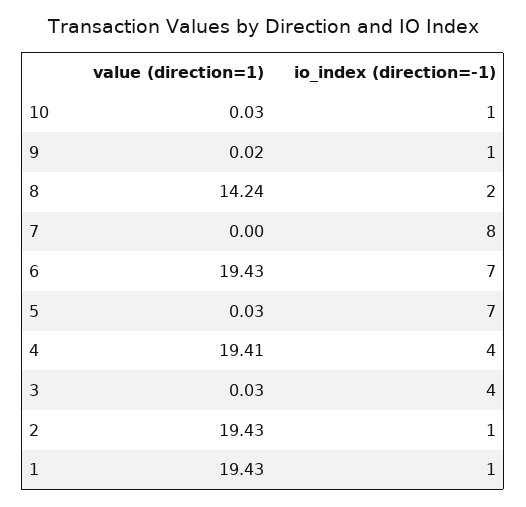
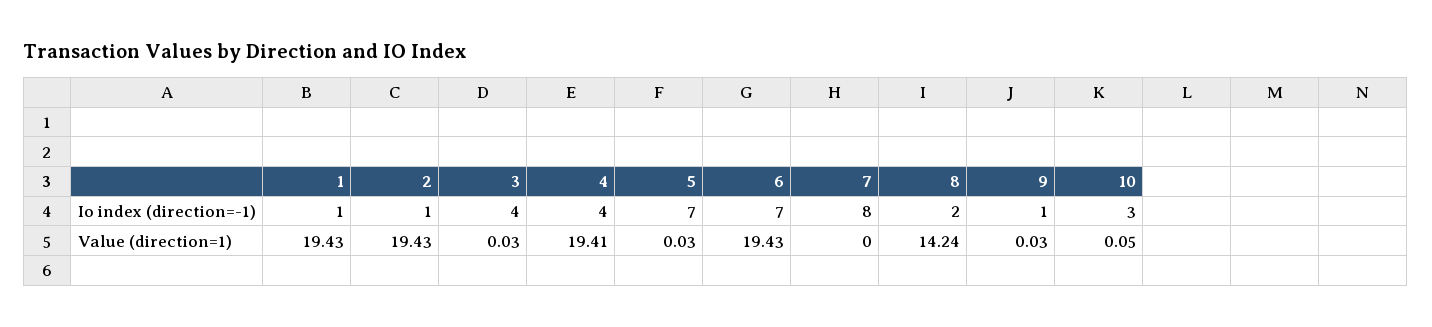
  {
    "value (direction=1)": {
-     "10": 0.03,
+     "10": 0.05,
-     "9": 0.02,
+     "9": 0.03,
      "8": 14.24,
      "7": 0,
      "6": 19.43,
      "5": 0.03,
      "4": 19.41,
      "3": 0.03,
      "2": 19.43,
      "1": 19.43
    },
    "io_index (direction=-1)": {
-     "10": 1,
+     "10": 3,
      "9": 1,
      "8": 2,
      "7": 8,
      "6": 7,
      "5": 7,
      "4": 4,
      "3": 4,
      "2": 1,
      "1": 1
    }
  }

